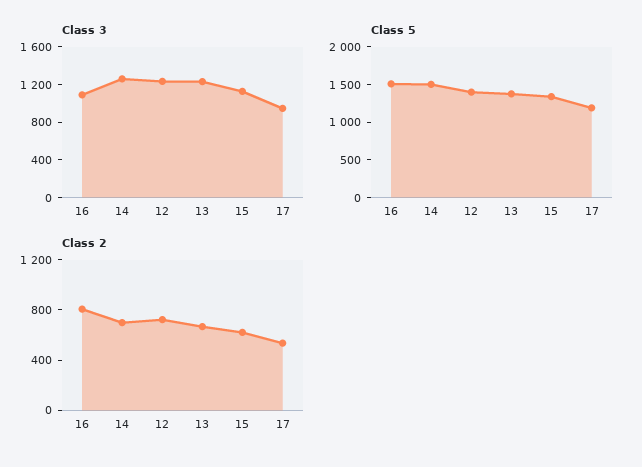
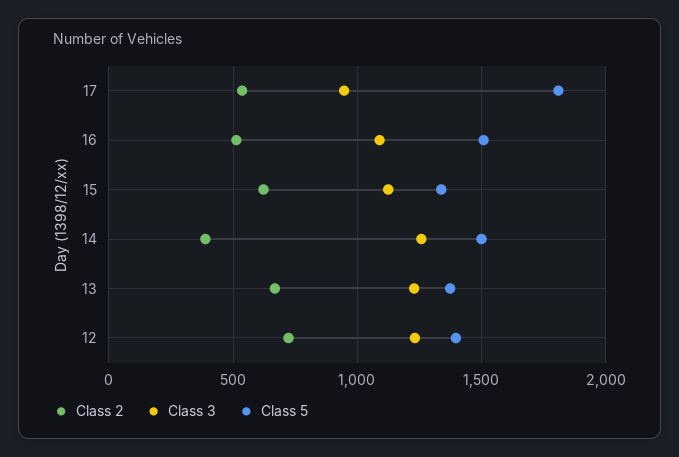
  {
    "Class 3": {
      "16": 1100,
      "14": 1250,
      "12": 1250,
      "13": 1250,
      "15": 1150,
      "17": 950
    },
    "Class 5": {
      "16": 1500,
      "14": 1500,
      "12": 1400,
      "13": 1350,
      "15": 1350,
-     "17": 1250
+     "17": 1800
    },
    "Class 2": {
-     "16": 800,
+     "16": 500,
-     "14": 700,
+     "14": 400,
      "12": 700,
      "13": 650,
      "15": 600,
      "17": 550
    }
  }

